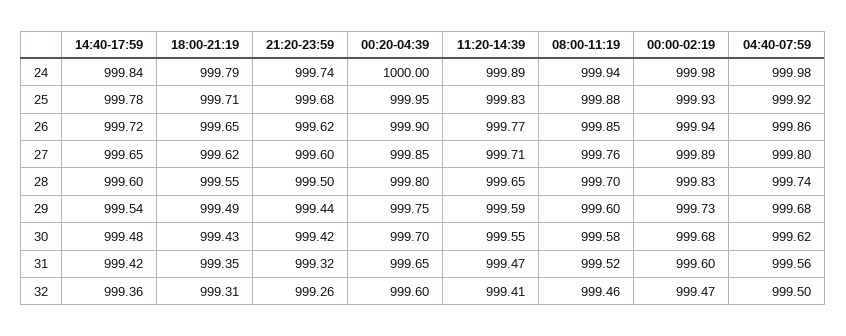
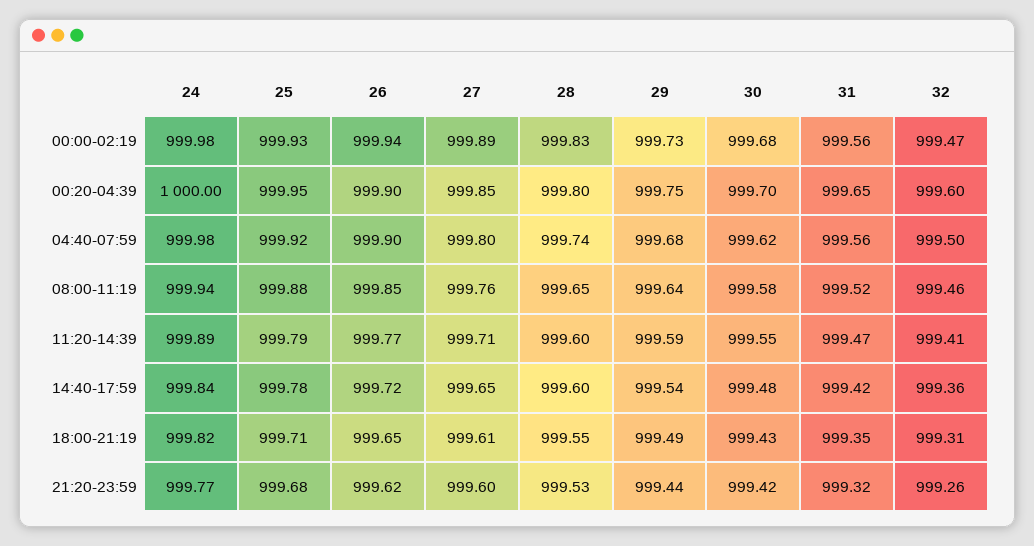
  {
    "14:40-17:59": {
      "24": 999.84,
      "25": 999.78,
      "26": 999.72,
      "27": 999.65,
      "28": 999.6,
      "29": 999.54,
      "30": 999.48,
      "31": 999.42,
      "32": 999.36
    },
    "18:00-21:19": {
-     "24": 999.79,
+     "24": 999.82,
      "25": 999.71,
      "26": 999.65,
-     "27": 999.62,
+     "27": 999.61,
      "28": 999.55,
      "29": 999.49,
      "30": 999.43,
      "31": 999.35,
      "32": 999.31
    },
    "21:20-23:59": {
-     "24": 999.74,
+     "24": 999.77,
      "25": 999.68,
      "26": 999.62,
      "27": 999.6,
-     "28": 999.5,
+     "28": 999.53,
      "29": 999.44,
      "30": 999.42,
      "31": 999.32,
      "32": 999.26
    },
    "00:20-04:39": {
      "24": 1000,
      "25": 999.95,
      "26": 999.9,
      "27": 999.85,
      "28": 999.8,
      "29": 999.75,
      "30": 999.7,
      "31": 999.65,
      "32": 999.6
    },
    "11:20-14:39": {
      "24": 999.89,
-     "25": 999.83,
+     "25": 999.79,
      "26": 999.77,
      "27": 999.71,
-     "28": 999.65,
+     "28": 999.6,
      "29": 999.59,
      "30": 999.55,
      "31": 999.47,
      "32": 999.41
    },
    "08:00-11:19": {
      "24": 999.94,
      "25": 999.88,
      "26": 999.85,
      "27": 999.76,
-     "28": 999.7,
+     "28": 999.65,
-     "29": 999.6,
+     "29": 999.64,
      "30": 999.58,
      "31": 999.52,
      "32": 999.46
    },
    "00:00-02:19": {
      "24": 999.98,
      "25": 999.93,
      "26": 999.94,
      "27": 999.89,
      "28": 999.83,
      "29": 999.73,
      "30": 999.68,
-     "31": 999.6,
+     "31": 999.56,
      "32": 999.47
    },
    "04:40-07:59": {
      "24": 999.98,
      "25": 999.92,
-     "26": 999.86,
+     "26": 999.9,
      "27": 999.8,
      "28": 999.74,
      "29": 999.68,
      "30": 999.62,
      "31": 999.56,
      "32": 999.5
    }
  }

